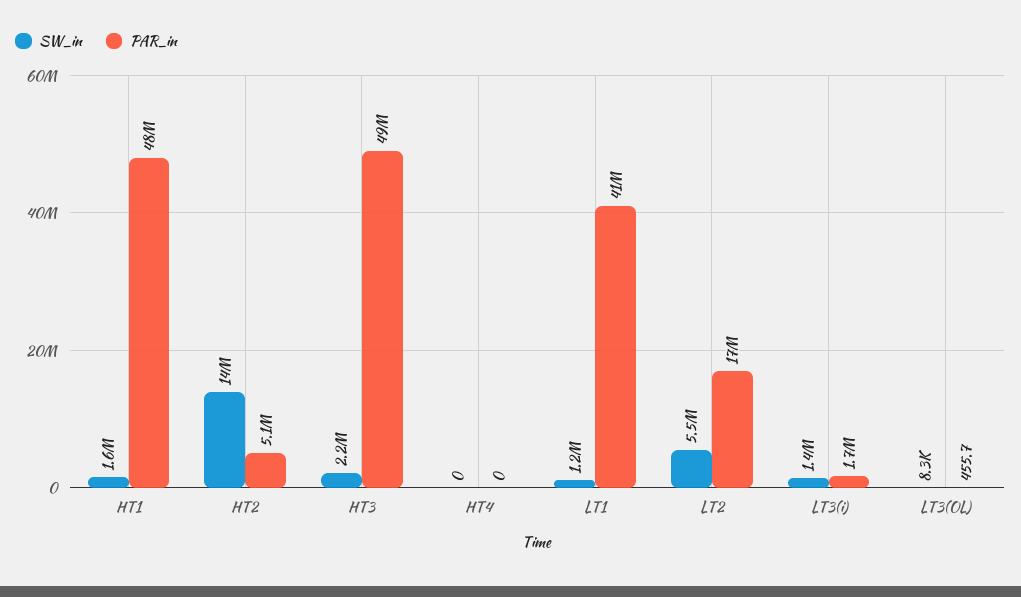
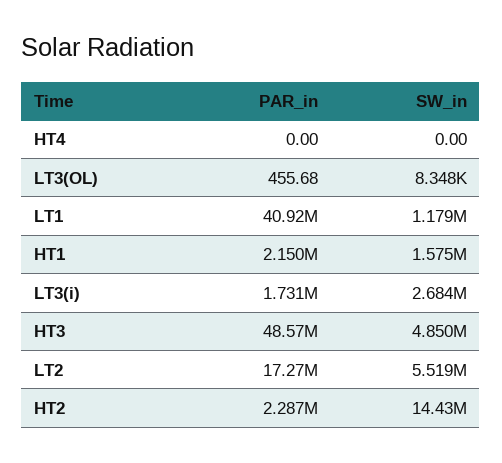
  {
    "SW_in": {
      "HT1": 1575000,
      "HT2": 14430000,
-     "HT3": 2200000,
+     "HT3": 4850000,
      "HT4": 0,
      "LT1": 1179000,
      "LT2": 5519000,
-     "LT3(i)": 1400000,
+     "LT3(i)": 2684000,
      "LT3(OL)": 8348
    },
    "PAR_in": {
-     "HT1": 48000000,
+     "HT1": 2150000,
-     "HT2": 5100000,
+     "HT2": 2287000,
      "HT3": 48570000,
      "HT4": 0,
      "LT1": 40920000,
      "LT2": 17270000,
      "LT3(i)": 1731000,
      "LT3(OL)": 455.68
    }
  }

